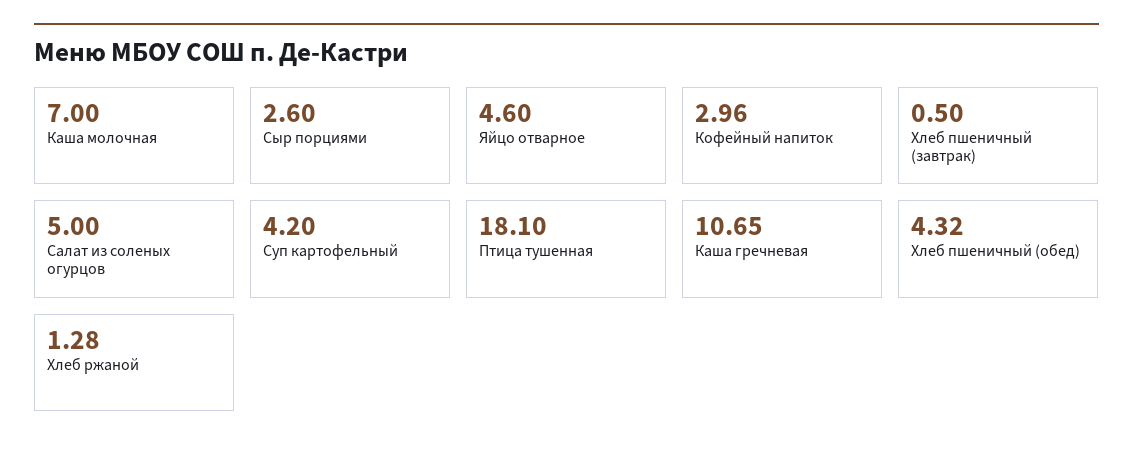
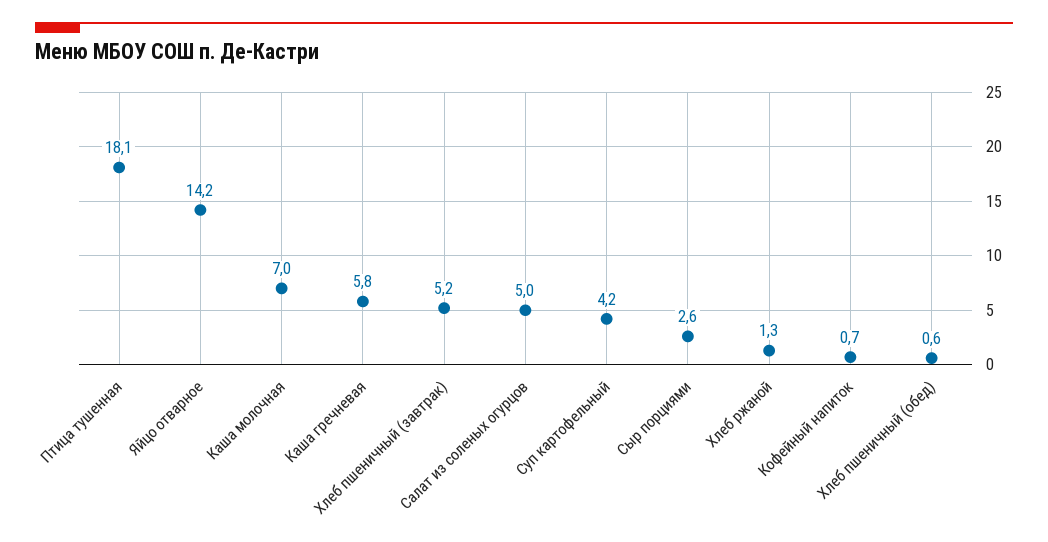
  {
    "Каша молочная": 7,
    "Сыр порциями": 2.6,
-   "Яйцо отварное": 4.6,
+   "Яйцо отварное": 14.2,
-   "Кофейный напиток": 2.96,
+   "Кофейный напиток": 0.7,
-   "Хлеб пшеничный (завтрак)": 0.5,
+   "Хлеб пшеничный (завтрак)": 5.2,
    "Салат из соленых огурцов": 5,
    "Суп картофельный": 4.2,
    "Птица тушенная": 18.1,
-   "Каша гречневая": 10.65,
+   "Каша гречневая": 5.8,
-   "Хлеб пшеничный (обед)": 4.32,
+   "Хлеб пшеничный (обед)": 0.6,
    "Хлеб ржаной": 1.28
  }

